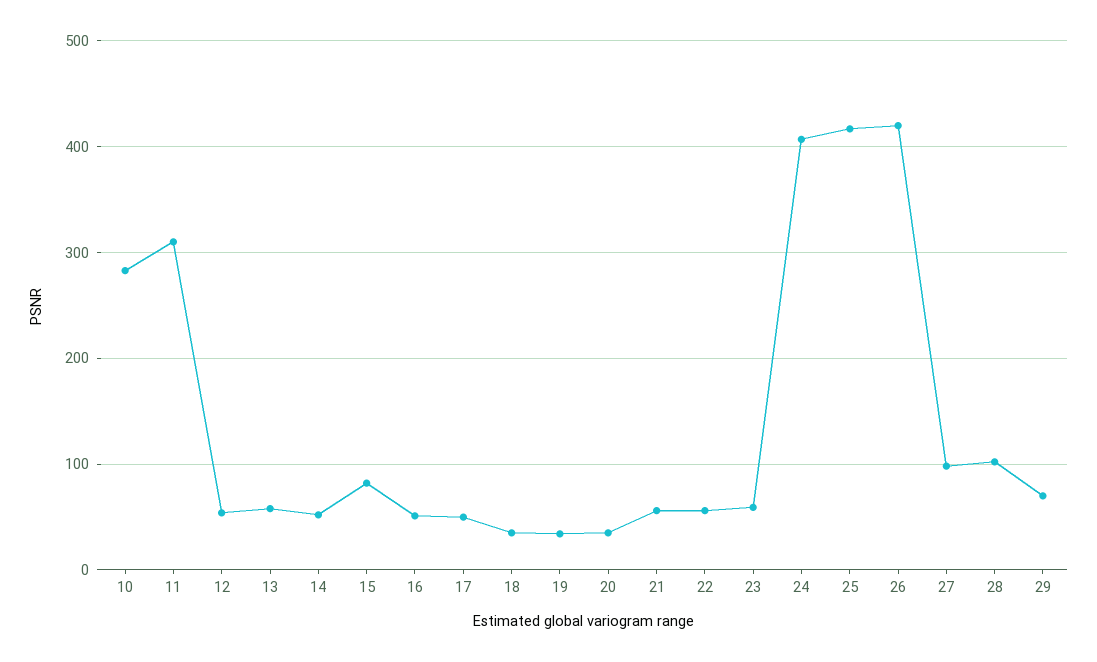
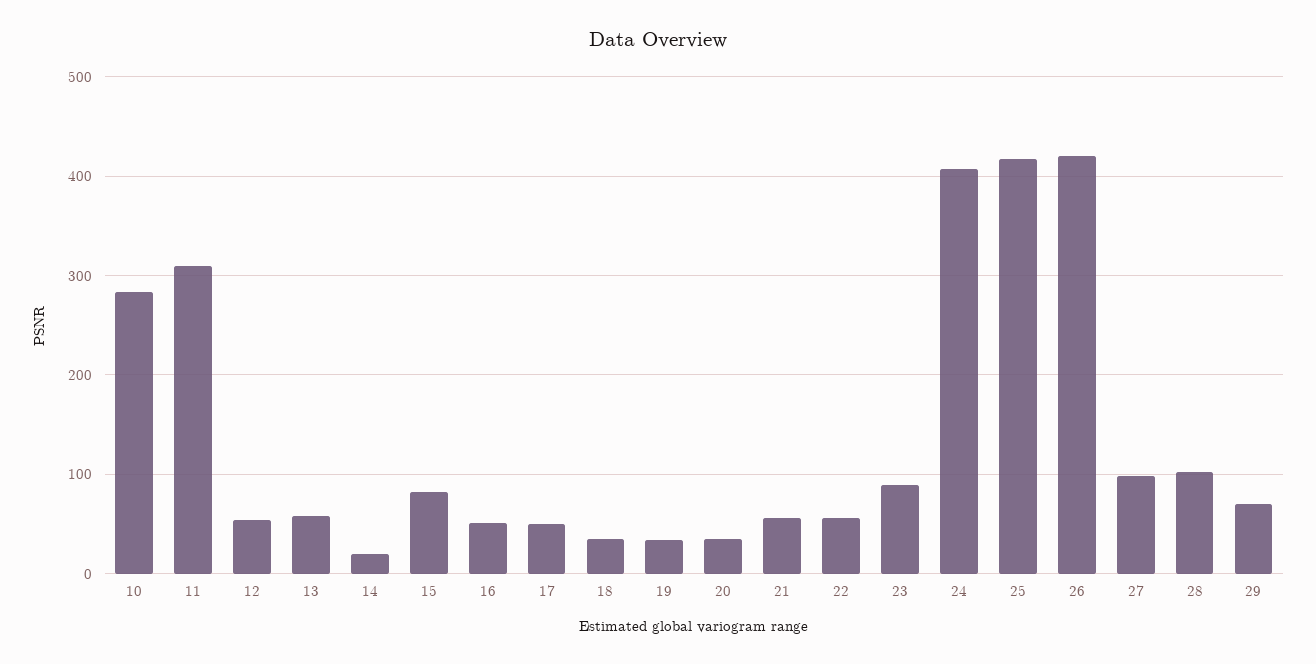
  {
    "10": 280,
    "11": 310,
    "12": 50,
    "13": 60,
-   "14": 50,
+   "14": 20,
    "15": 80,
    "16": 50,
    "17": 50,
    "18": 40,
    "19": 30,
    "20": 40,
    "21": 60,
    "22": 60,
-   "23": 60,
+   "23": 90,
    "24": 410,
    "25": 420,
    "26": 420,
    "27": 100,
    "28": 100,
    "29": 70
  }

